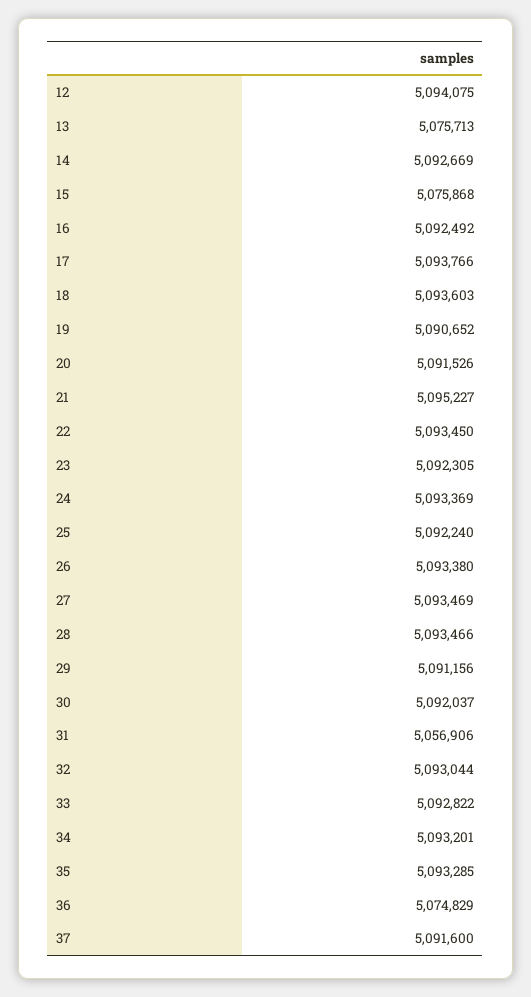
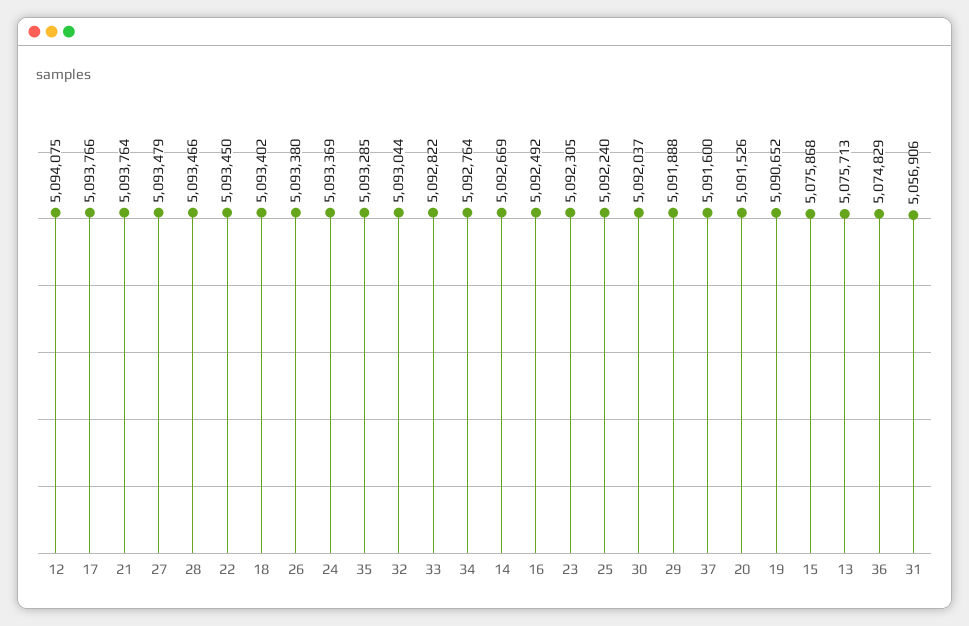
  {
    "12": 5094075,
    "13": 5075713,
    "14": 5092669,
    "15": 5075868,
    "16": 5092492,
    "17": 5093766,
-   "18": 5093603,
+   "18": 5093402,
    "19": 5090652,
    "20": 5091526,
-   "21": 5095227,
+   "21": 5093764,
    "22": 5093450,
    "23": 5092305,
    "24": 5093369,
    "25": 5092240,
    "26": 5093380,
-   "27": 5093469,
+   "27": 5093479,
    "28": 5093466,
-   "29": 5091156,
+   "29": 5091888,
    "30": 5092037,
    "31": 5056906,
    "32": 5093044,
    "33": 5092822,
-   "34": 5093201,
+   "34": 5092764,
    "35": 5093285,
    "36": 5074829,
    "37": 5091600
  }

